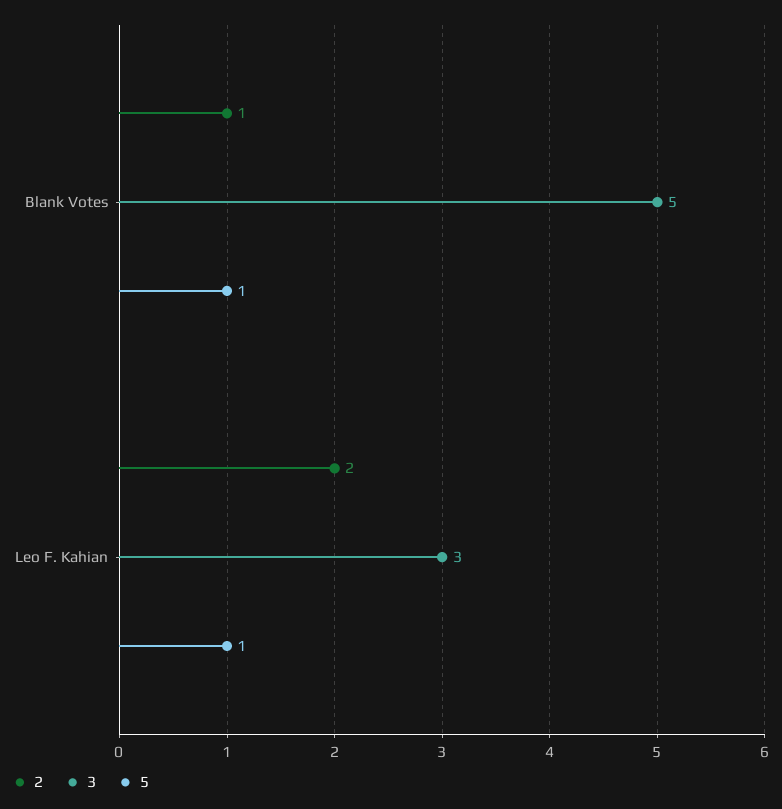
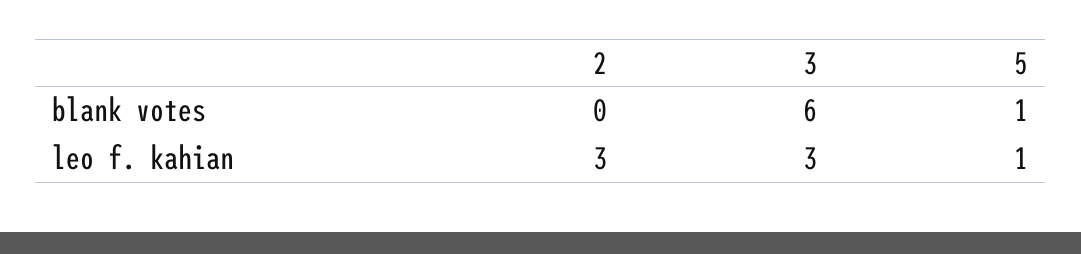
  {
    "2": {
-     "Blank Votes": 1,
+     "Blank Votes": 0,
-     "Leo F. Kahian": 2
+     "Leo F. Kahian": 3
    },
    "3": {
-     "Blank Votes": 5,
+     "Blank Votes": 6,
      "Leo F. Kahian": 3
    },
    "5": {
      "Blank Votes": 1,
      "Leo F. Kahian": 1
    }
  }

